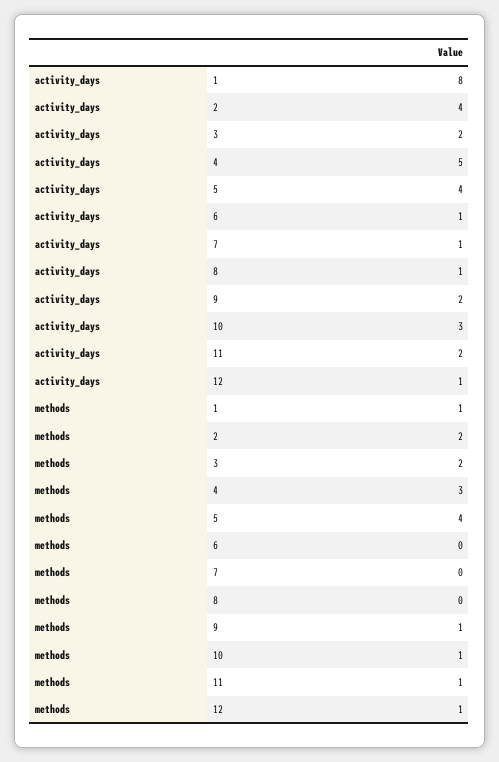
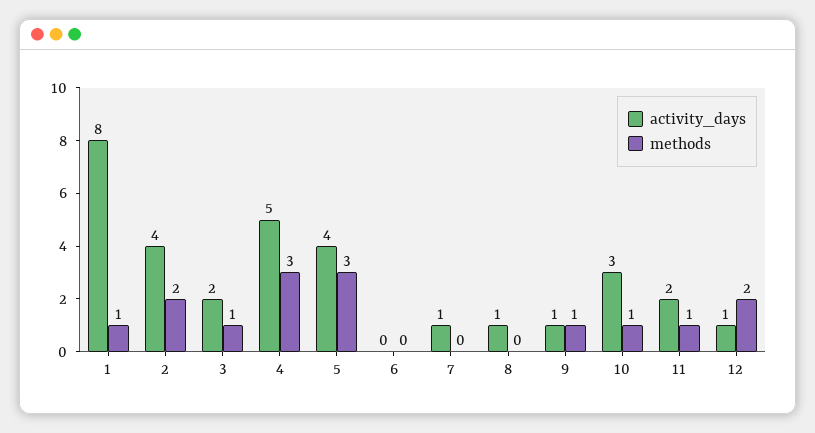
  {
    "activity_days": {
      "1": 8,
      "2": 4,
      "3": 2,
      "4": 5,
      "5": 4,
-     "6": 1,
+     "6": 0,
      "7": 1,
      "8": 1,
-     "9": 2,
+     "9": 1,
      "10": 3,
      "11": 2,
      "12": 1
    },
    "methods": {
      "1": 1,
      "2": 2,
-     "3": 2,
+     "3": 1,
      "4": 3,
-     "5": 4,
+     "5": 3,
      "6": 0,
      "7": 0,
      "8": 0,
      "9": 1,
      "10": 1,
      "11": 1,
-     "12": 1
+     "12": 2
    }
  }

